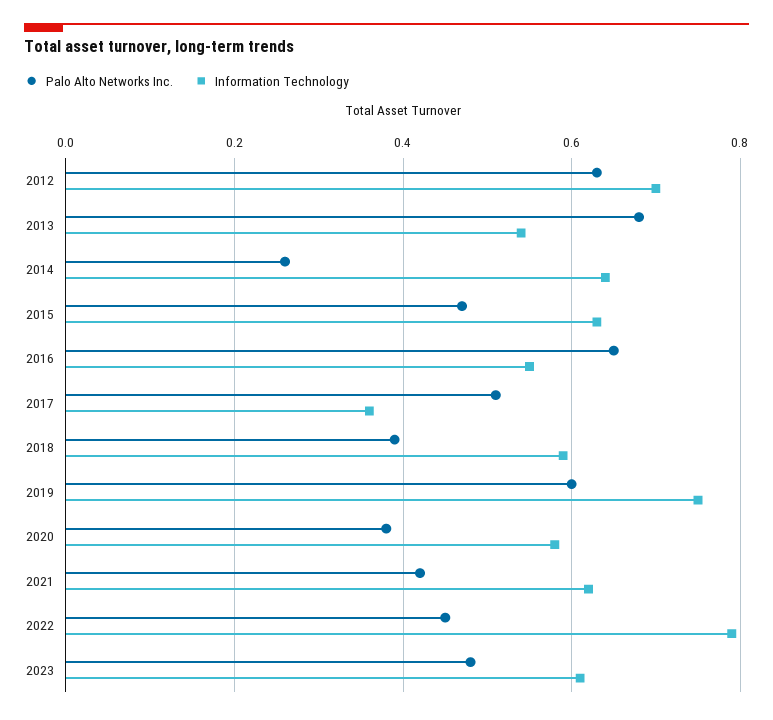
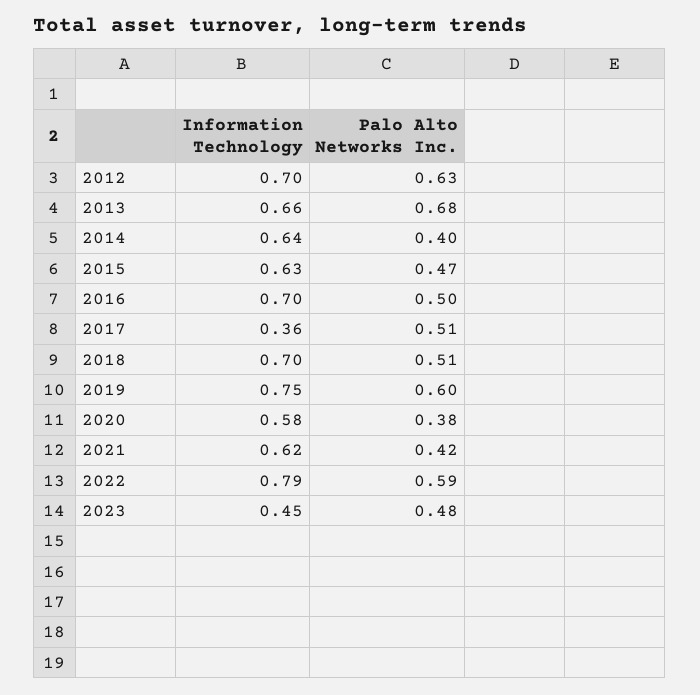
  {
    "Palo Alto Networks Inc.": {
      "2012": 0.63,
      "2013": 0.68,
-     "2014": 0.25,
+     "2014": 0.4,
      "2015": 0.47,
-     "2016": 0.65,
+     "2016": 0.5,
      "2017": 0.51,
-     "2018": 0.4,
+     "2018": 0.51,
      "2019": 0.6,
      "2020": 0.38,
      "2021": 0.42,
-     "2022": 0.45,
+     "2022": 0.59,
      "2023": 0.48
    },
    "Information Technology": {
      "2012": 0.7,
-     "2013": 0.55,
+     "2013": 0.66,
      "2014": 0.64,
      "2015": 0.63,
-     "2016": 0.55,
+     "2016": 0.7,
      "2017": 0.36,
-     "2018": 0.6,
+     "2018": 0.7,
      "2019": 0.75,
      "2020": 0.58,
      "2021": 0.62,
      "2022": 0.79,
-     "2023": 0.6
+     "2023": 0.45
    }
  }

